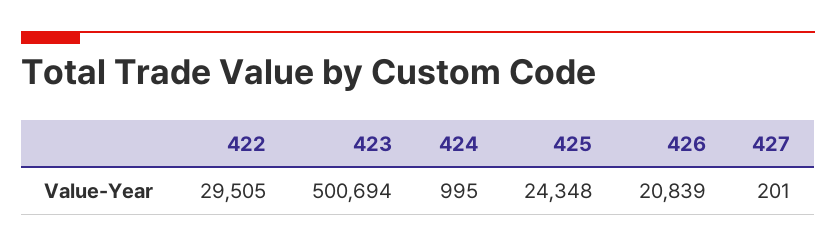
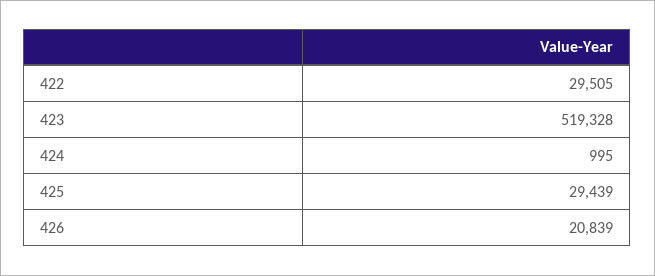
  {
    "422": 29505,
-   "423": 500694,
+   "423": 519328,
    "424": 995,
-   "425": 24348,
+   "425": 29439,
-   "426": 20839,
+   "426": 20839
-   "427": 201
  }

